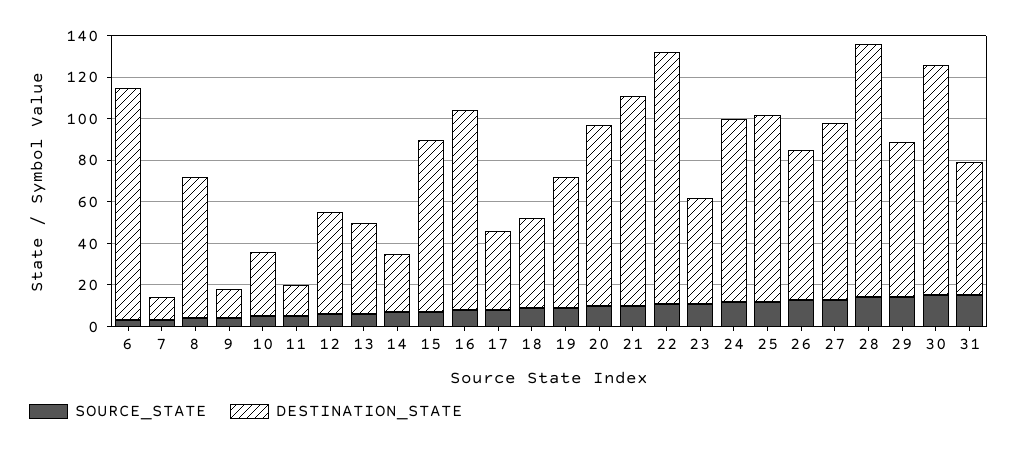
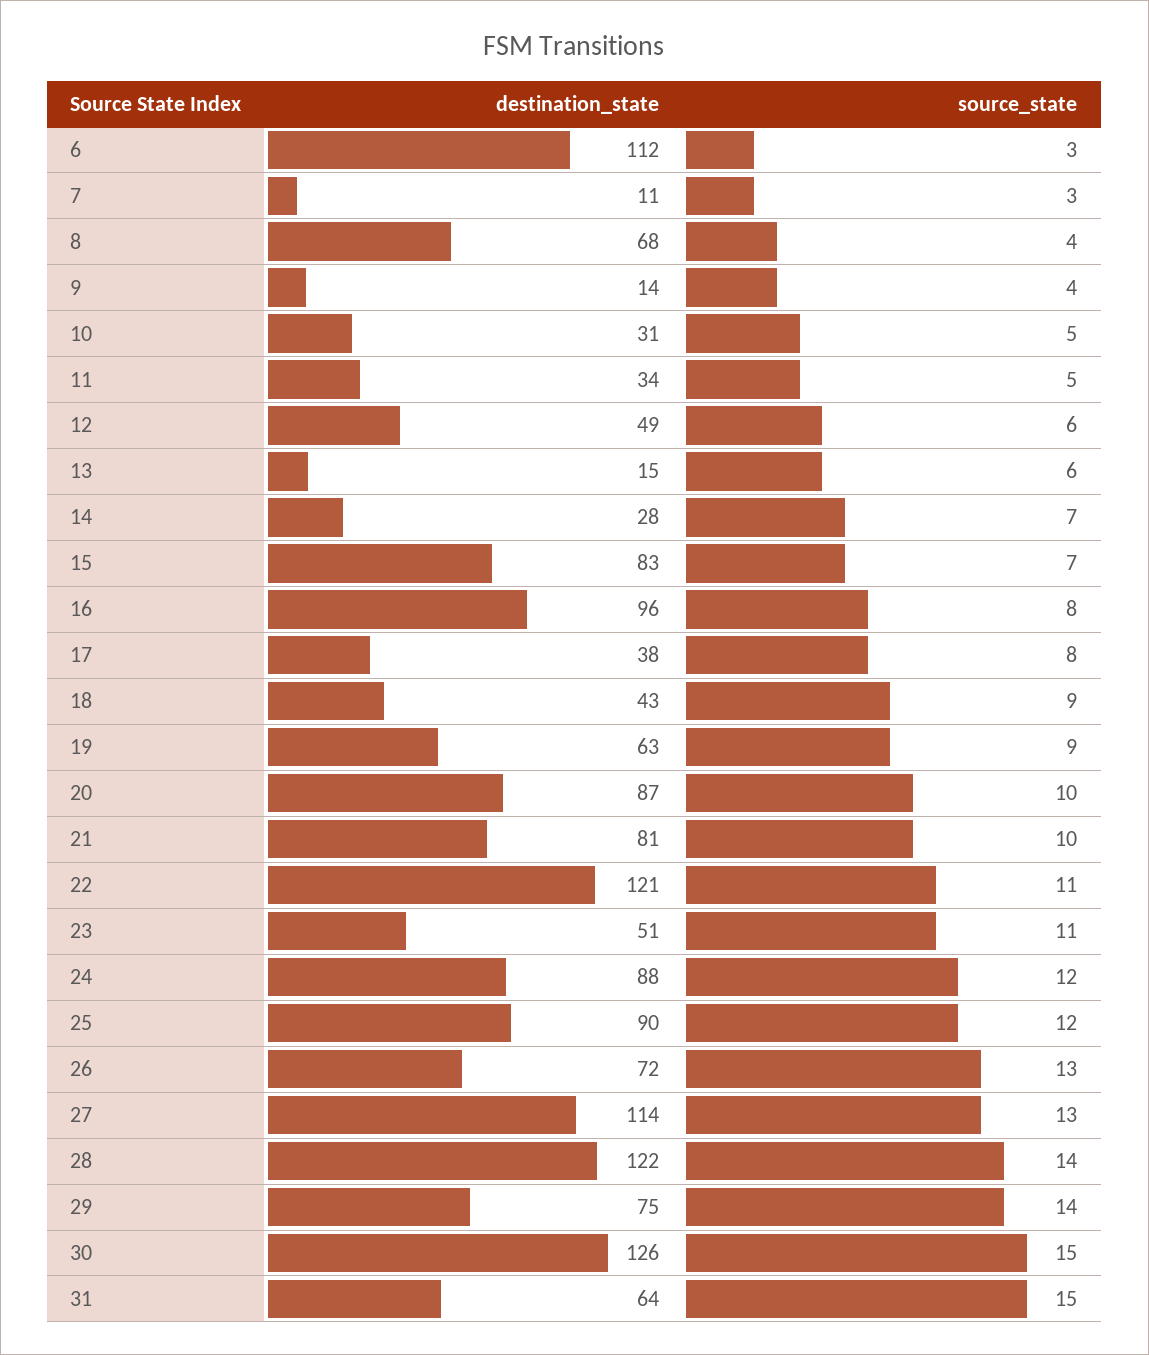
  {
    "SOURCE_STATE": {
      "6": 3,
      "7": 3,
      "8": 4,
      "9": 4,
      "10": 5,
      "11": 5,
      "12": 6,
      "13": 6,
      "14": 7,
      "15": 7,
      "16": 8,
      "17": 8,
      "18": 9,
      "19": 9,
      "20": 10,
      "21": 10,
      "22": 11,
      "23": 11,
      "24": 12,
      "25": 12,
      "26": 13,
      "27": 13,
      "28": 14,
      "29": 14,
      "30": 15,
      "31": 15
    },
    "DESTINATION_STATE": {
      "6": 112,
      "7": 11,
      "8": 68,
      "9": 14,
      "10": 31,
-     "11": 15,
+     "11": 34,
      "12": 49,
-     "13": 45,
+     "13": 15,
      "14": 28,
      "15": 83,
      "16": 96,
      "17": 38,
      "18": 43,
      "19": 63,
      "20": 87,
-     "21": 100,
+     "21": 81,
      "22": 121,
      "23": 51,
      "24": 88,
      "25": 90,
      "26": 72,
-     "27": 85,
+     "27": 114,
      "28": 122,
      "29": 75,
-     "30": 110,
+     "30": 126,
      "31": 64
    }
  }

